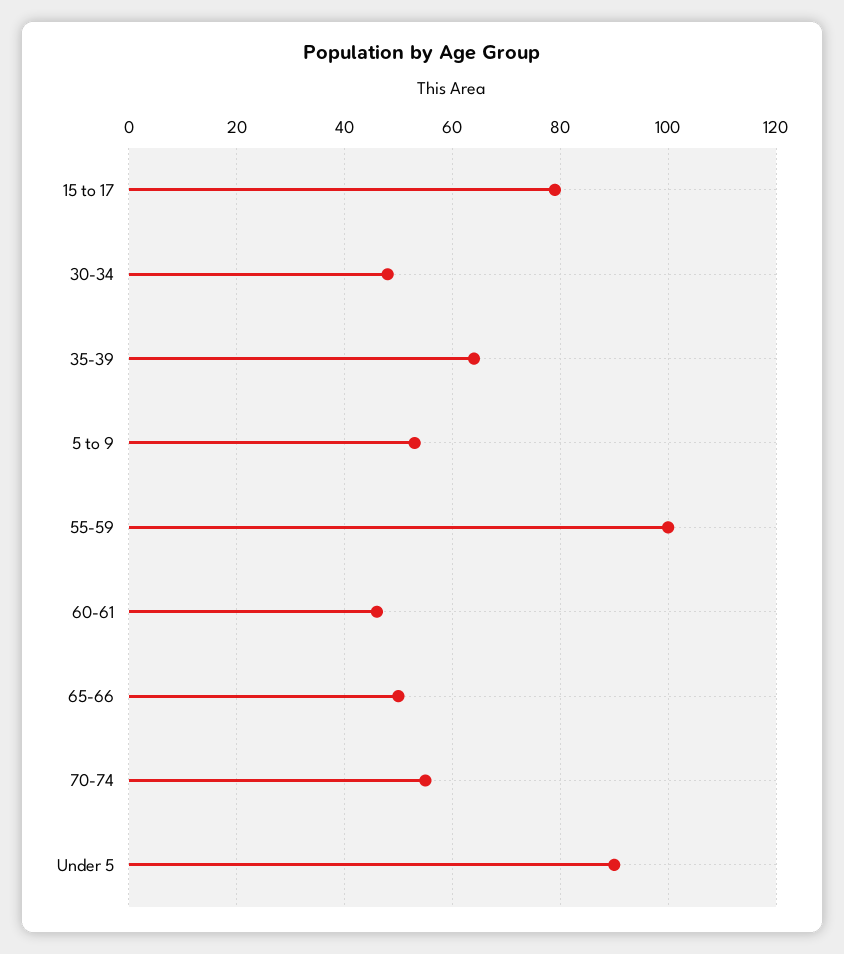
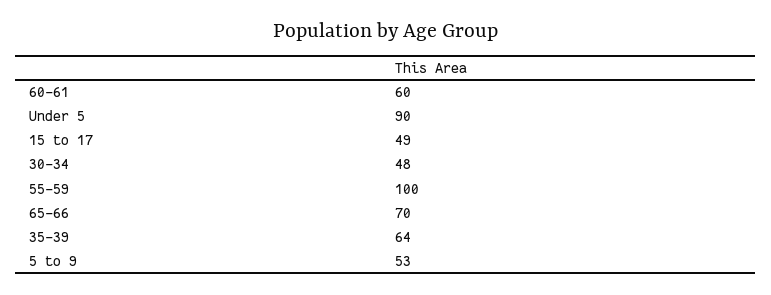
  {
-   "15 to 17": 80,
+   "15 to 17": 49,
    "30-34": 48,
    "35-39": 64,
    "5 to 9": 53,
    "55-59": 100,
-   "60-61": 45,
+   "60-61": 60,
-   "65-66": 50,
+   "65-66": 70,
-   "70-74": 55,
    "Under 5": 90
  }

